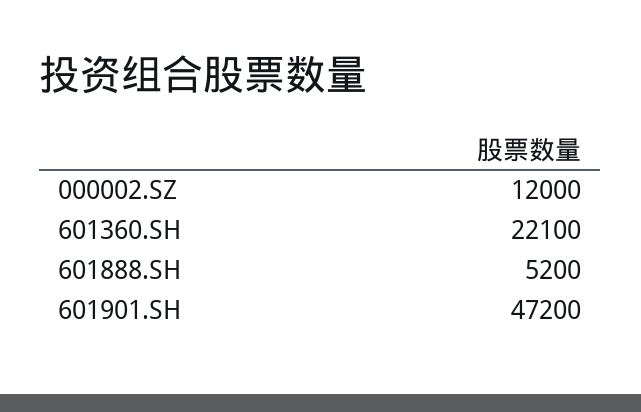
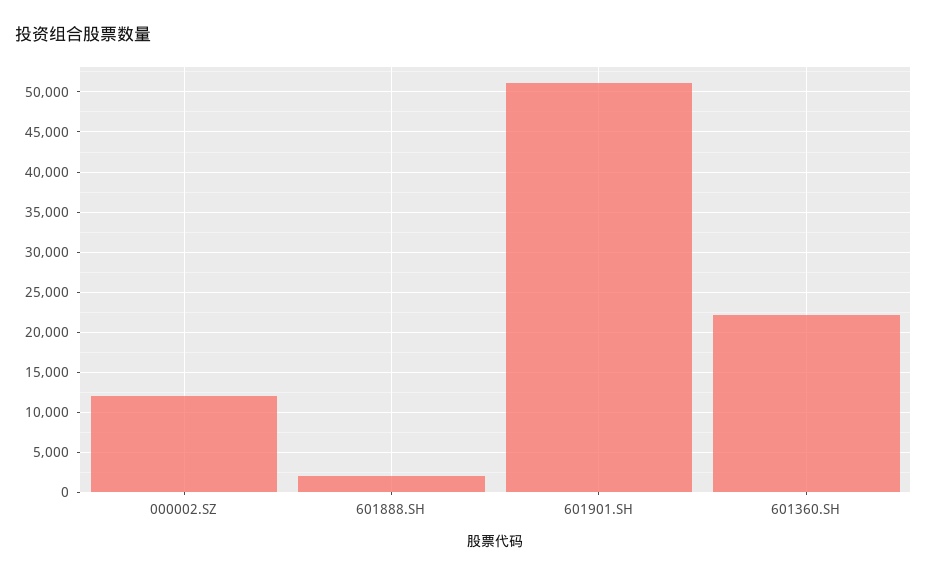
  {
    "000002.SZ": 12000,
    "601360.SH": 22100,
-   "601888.SH": 5200,
+   "601888.SH": 2000,
-   "601901.SH": 47200
+   "601901.SH": 51000
  }

